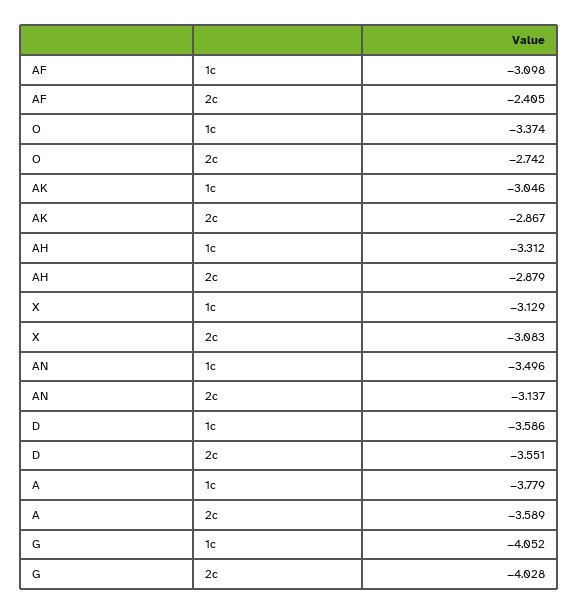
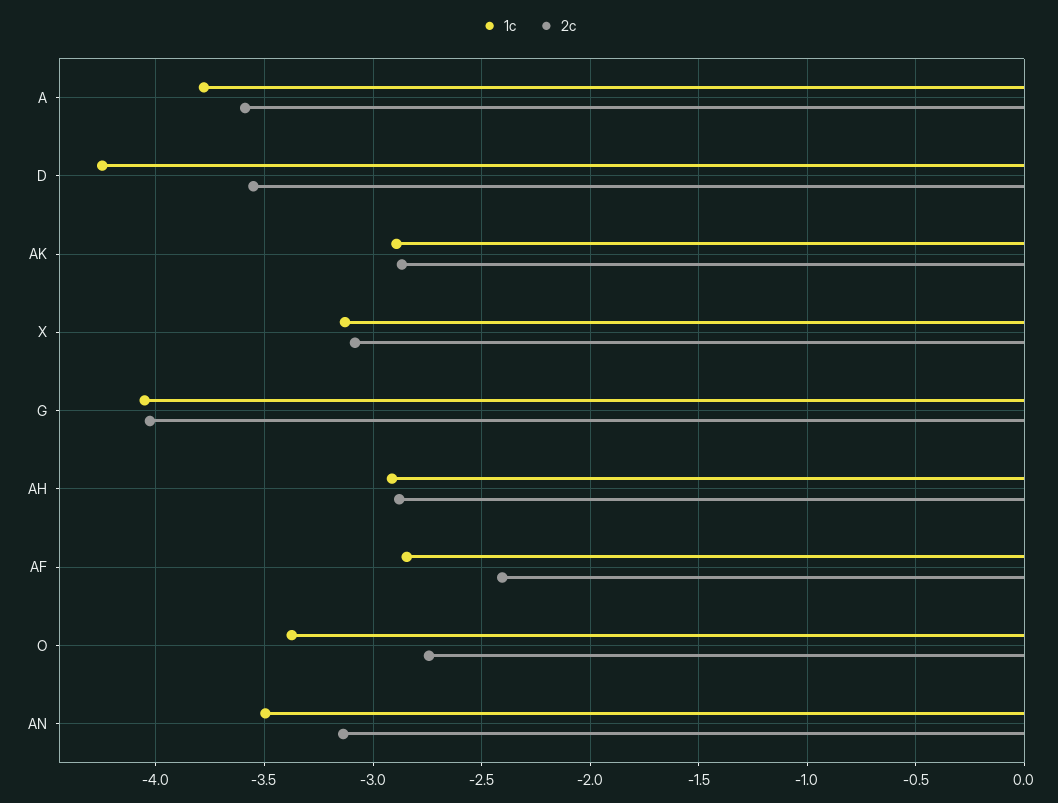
  {
    "1c": {
-     "AF": -3.098,
+     "AF": -2.85,
      "O": -3.374,
-     "AK": -3.046,
+     "AK": -2.9,
-     "AH": -3.312,
+     "AH": -2.9,
      "X": -3.129,
      "AN": -3.496,
-     "D": -3.586,
+     "D": -4.25,
      "A": -3.779,
      "G": -4.052
    },
    "2c": {
      "AF": -2.405,
      "O": -2.742,
      "AK": -2.867,
      "AH": -2.879,
      "X": -3.083,
      "AN": -3.137,
      "D": -3.551,
      "A": -3.589,
      "G": -4.028
    }
  }

